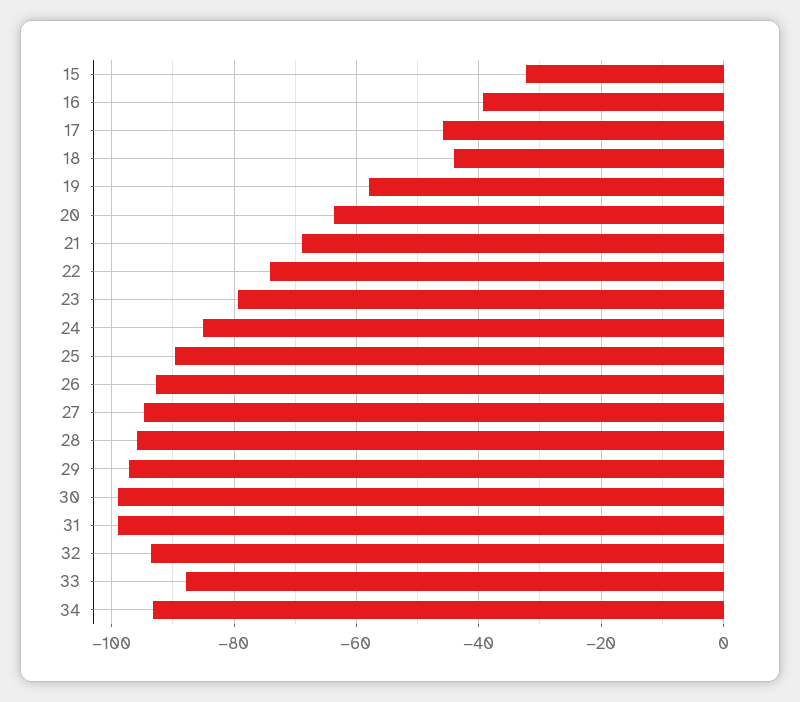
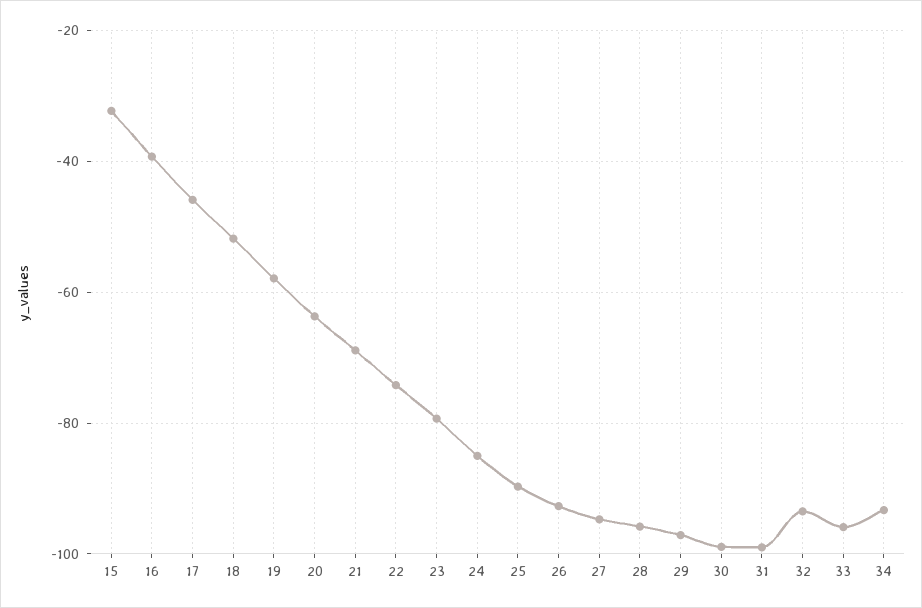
  {
    "15": -32,
    "16": -40,
    "17": -46,
-   "18": -44,
+   "18": -52,
    "19": -58,
    "20": -64,
    "21": -68,
    "22": -74,
    "23": -80,
    "24": -86,
    "25": -90,
    "26": -92,
    "27": -94,
    "28": -96,
    "29": -98,
    "30": -98,
    "31": -100,
    "32": -94,
-   "33": -88,
+   "33": -96,
    "34": -94
  }

